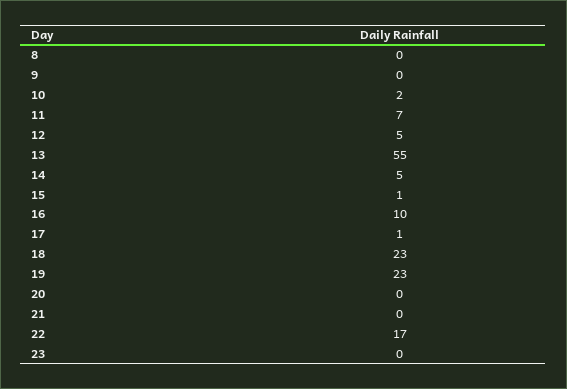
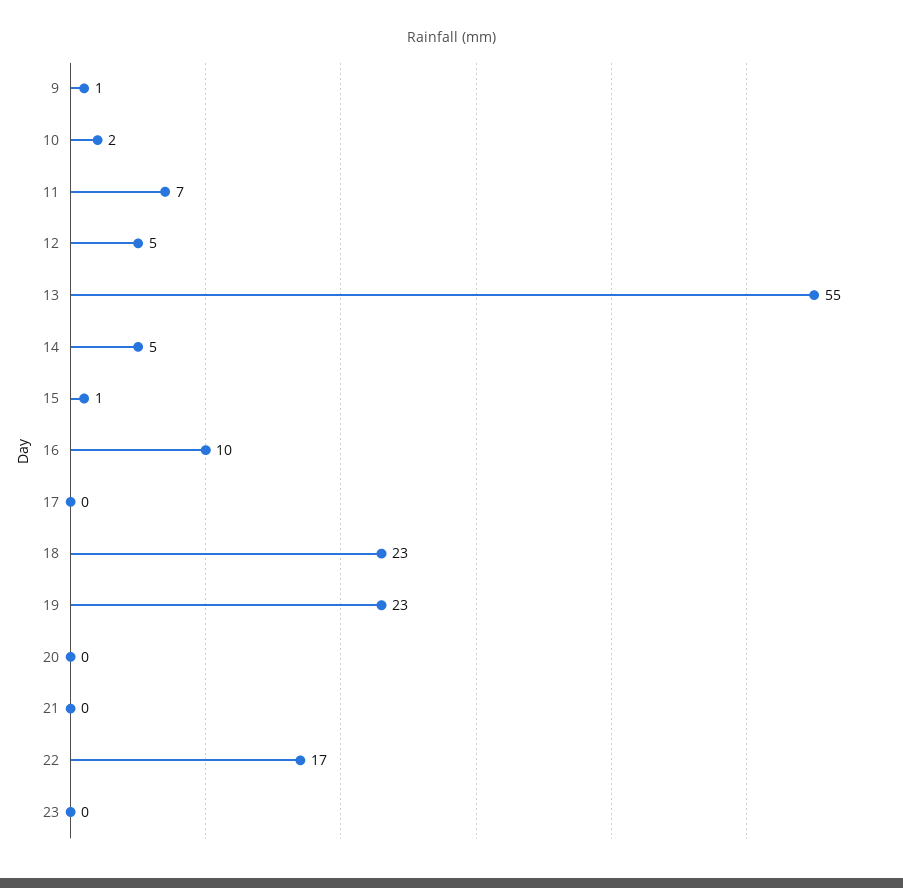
  {
-   "8": 0,
-   "9": 0,
+   "9": 1,
    "10": 2,
    "11": 7,
    "12": 5,
    "13": 55,
    "14": 5,
    "15": 1,
    "16": 10,
-   "17": 1,
+   "17": 0,
    "18": 23,
    "19": 23,
    "20": 0,
    "21": 0,
    "22": 17,
    "23": 0
  }

